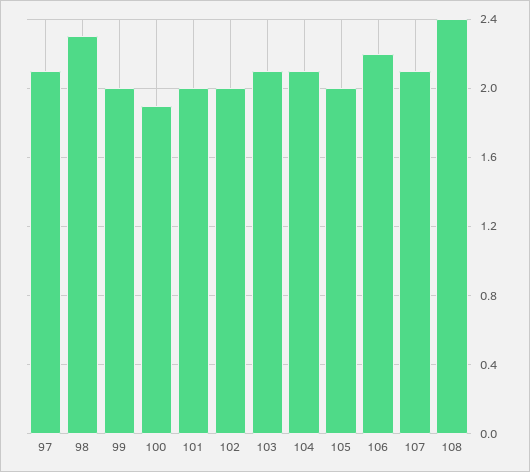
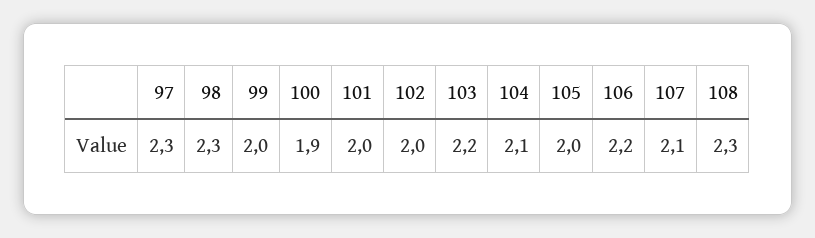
  {
-   "97": 2.1,
+   "97": 2.3,
    "98": 2.3,
    "99": 2,
    "100": 1.9,
    "101": 2,
    "102": 2,
-   "103": 2.1,
+   "103": 2.2,
    "104": 2.1,
    "105": 2,
    "106": 2.2,
    "107": 2.1,
-   "108": 2.4
+   "108": 2.3
  }

